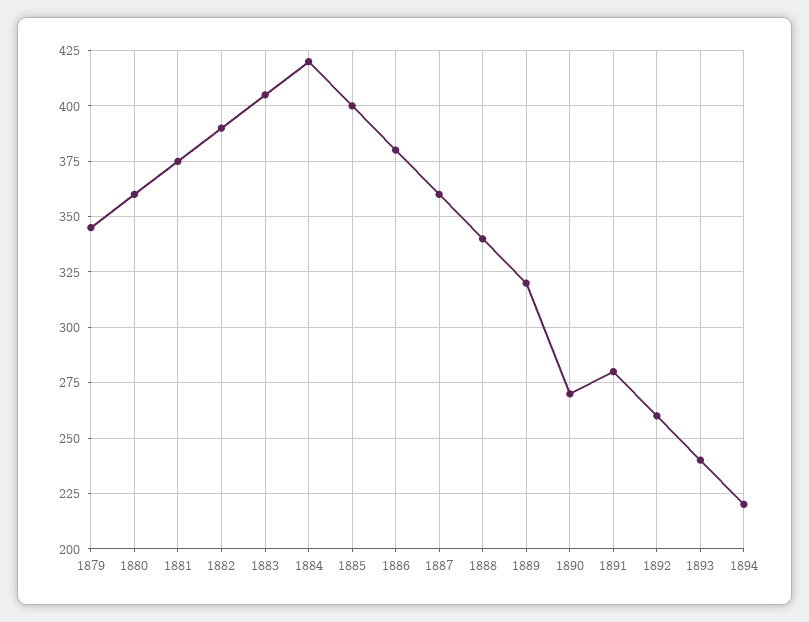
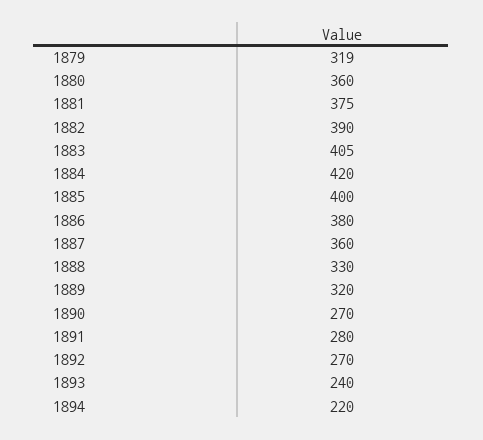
  {
-   "1879": 345,
+   "1879": 319,
    "1880": 360,
    "1881": 375,
    "1882": 390,
    "1883": 405,
    "1884": 420,
    "1885": 400,
    "1886": 380,
    "1887": 360,
-   "1888": 340,
+   "1888": 330,
    "1889": 320,
    "1890": 270,
    "1891": 280,
-   "1892": 260,
+   "1892": 270,
    "1893": 240,
    "1894": 220
  }

